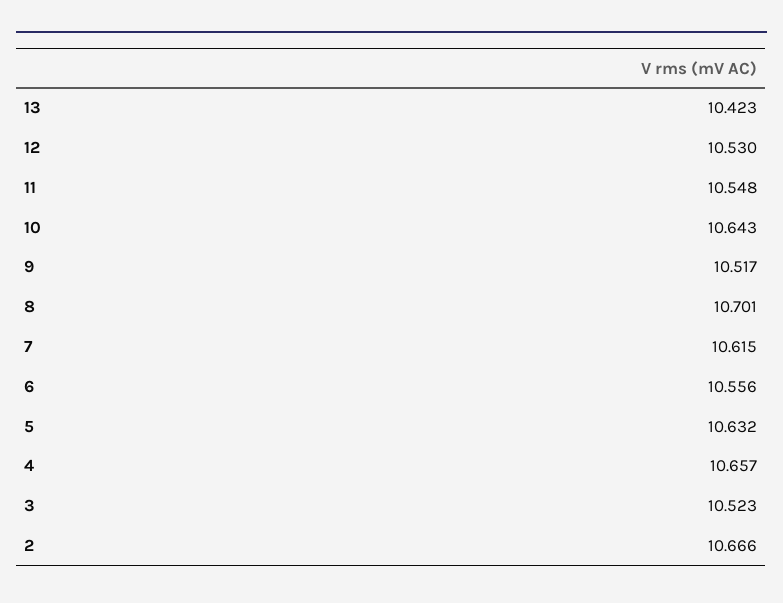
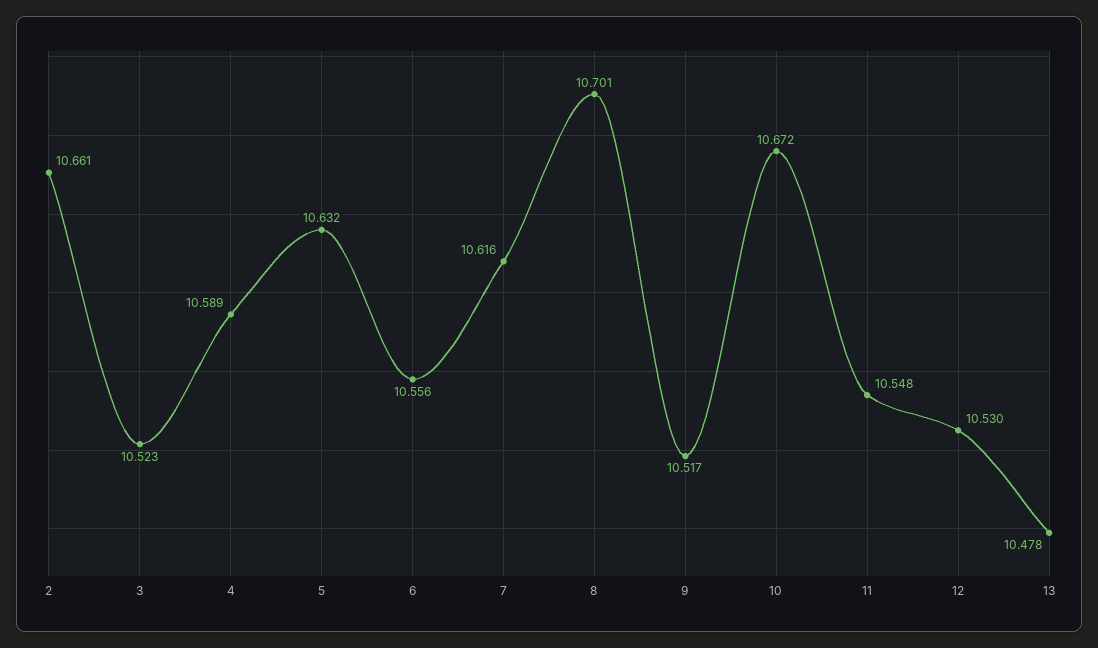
  {
-   "13": 10.423,
+   "13": 10.478,
    "12": 10.53,
    "11": 10.548,
-   "10": 10.643,
+   "10": 10.672,
    "9": 10.517,
    "8": 10.701,
-   "7": 10.615,
+   "7": 10.616,
    "6": 10.556,
    "5": 10.632,
-   "4": 10.657,
+   "4": 10.589,
    "3": 10.523,
-   "2": 10.666
+   "2": 10.661
  }

